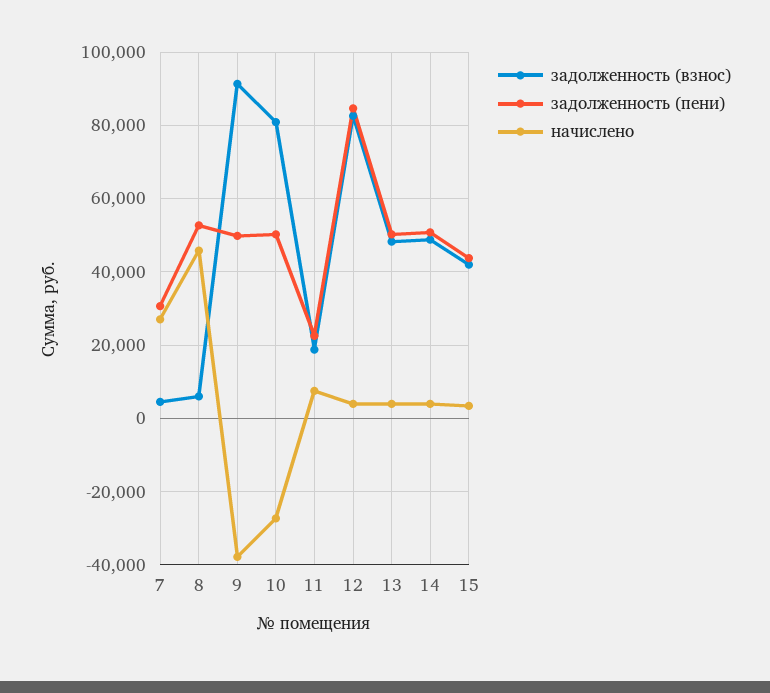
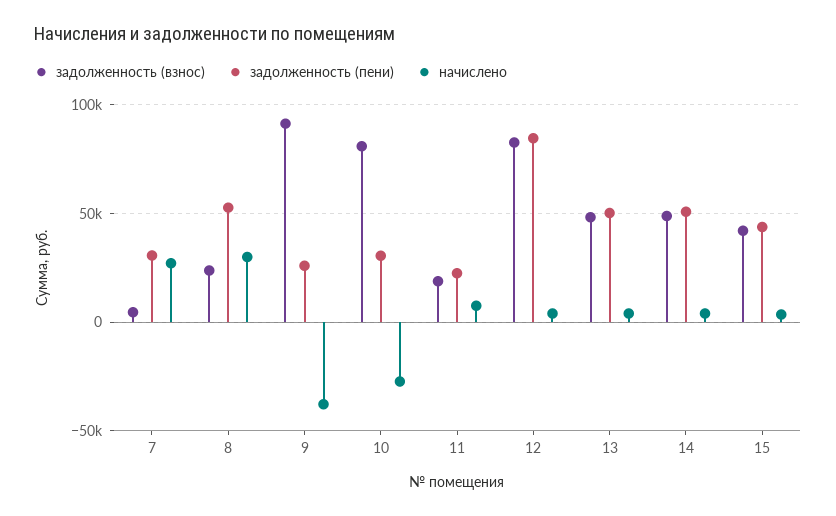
  {
    "задолженность (взнос)": {
      "7": 4000,
-     "8": 6000,
+     "8": 25000,
      "9": 92000,
      "10": 80000,
      "11": 18000,
      "12": 82000,
      "13": 48000,
      "14": 48000,
      "15": 42000
    },
    "задолженность (пени)": {
      "7": 30000,
      "8": 52000,
-     "9": 50000,
+     "9": 25000,
-     "10": 50000,
+     "10": 30000,
      "11": 22000,
      "12": 84000,
      "13": 50000,
      "14": 50000,
      "15": 44000
    },
    "начислено": {
      "7": 28000,
-     "8": 46000,
+     "8": 30000,
      "9": -38000,
      "10": -28000,
      "11": 8000,
      "12": 4000,
      "13": 4000,
      "14": 4000,
      "15": 4000
    }
  }

